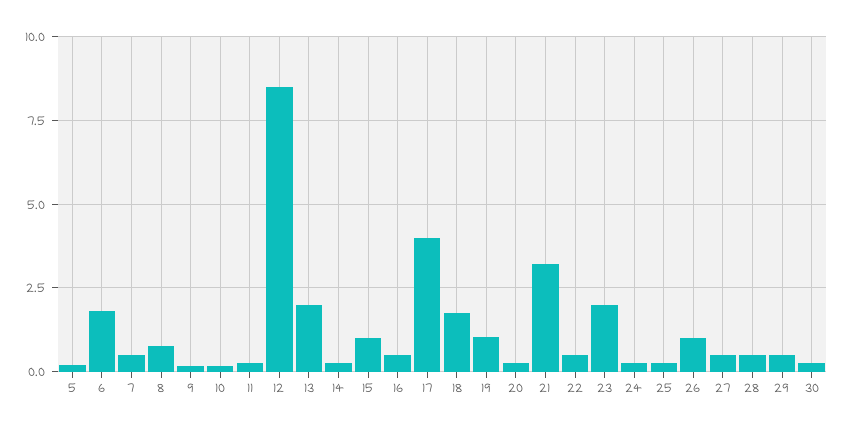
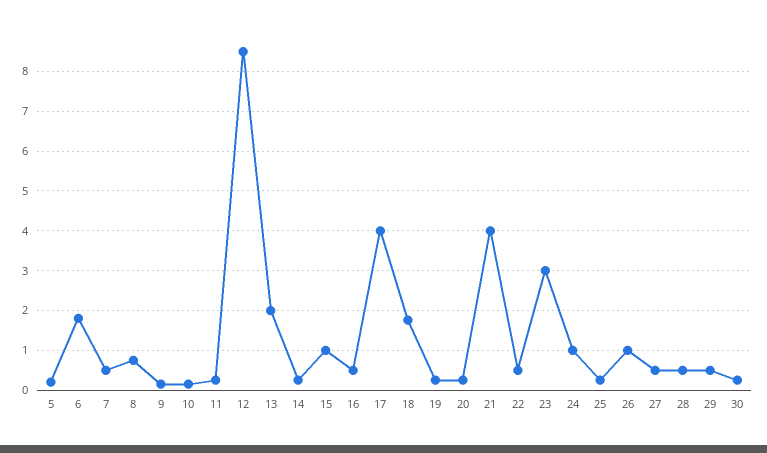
  {
    "5": 0.2,
    "6": 1.8,
    "7": 0.6,
    "8": 0.8,
    "9": 0.2,
    "10": 0.2,
    "11": 0.2,
    "12": 8.6,
    "13": 2,
    "14": 0.2,
    "15": 1,
    "16": 0.6,
    "17": 4,
    "18": 1.8,
-   "19": 1,
+   "19": 0.2,
    "20": 0.2,
-   "21": 3.25,
+   "21": 4,
    "22": 0.6,
-   "23": 2,
+   "23": 3,
-   "24": 0.25,
+   "24": 1,
    "25": 0.2,
    "26": 1,
    "27": 0.6,
    "28": 0.6,
    "29": 0.6,
    "30": 0.2
  }

